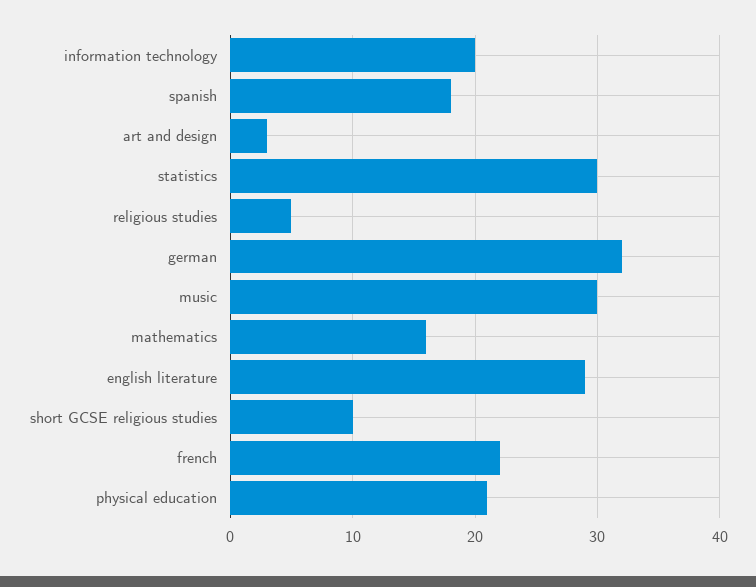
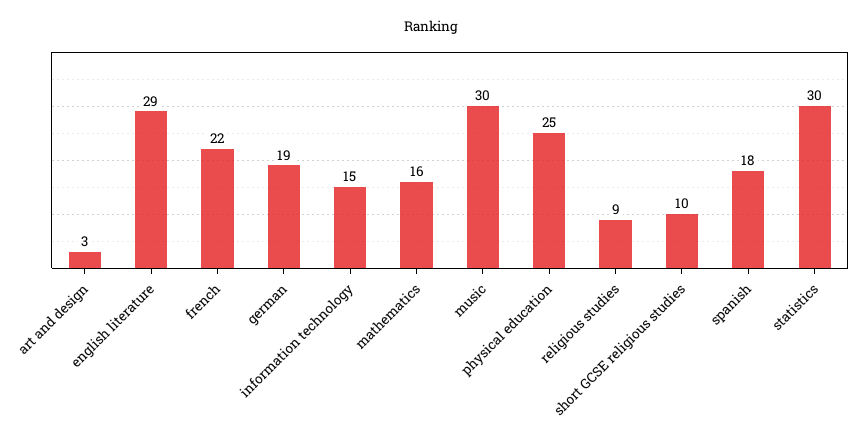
  {
-   "information technology": 20,
+   "information technology": 15,
    "spanish": 18,
    "art and design": 3,
    "statistics": 30,
-   "religious studies": 5,
+   "religious studies": 9,
-   "german": 32,
+   "german": 19,
    "music": 30,
    "mathematics": 16,
    "english literature": 29,
    "short GCSE religious studies": 10,
    "french": 22,
-   "physical education": 21
+   "physical education": 25
  }

